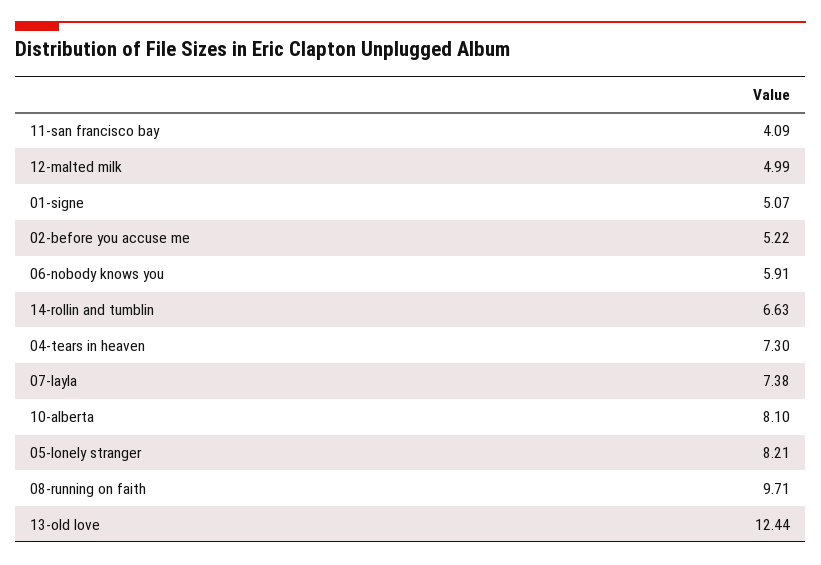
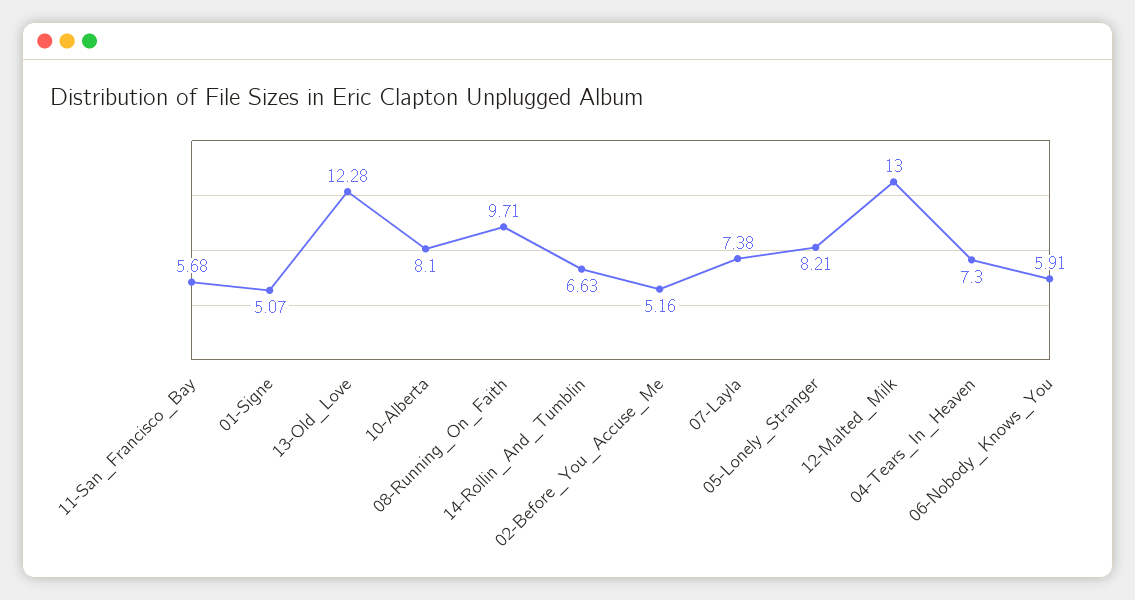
  {
-   "11-san francisco bay": 4.09,
+   "11-san francisco bay": 5.68,
-   "12-malted milk": 4.99,
+   "12-malted milk": 13,
    "01-signe": 5.07,
-   "02-before you accuse me": 5.22,
+   "02-before you accuse me": 5.16,
    "06-nobody knows you": 5.91,
    "14-rollin and tumblin": 6.63,
    "04-tears in heaven": 7.3,
    "07-layla": 7.38,
    "10-alberta": 8.1,
    "05-lonely stranger": 8.21,
    "08-running on faith": 9.71,
-   "13-old love": 12.44
+   "13-old love": 12.28
  }

